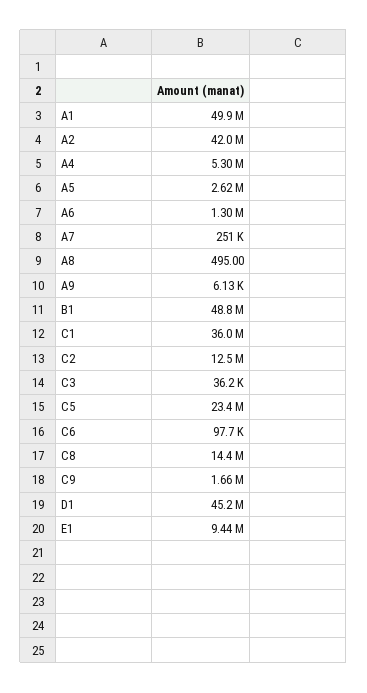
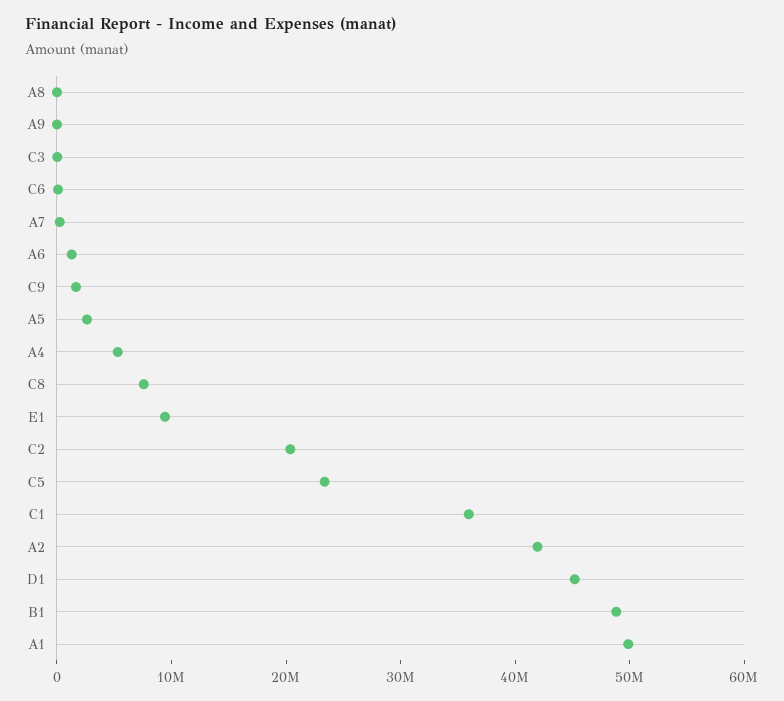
  {
    "A1": 49900000,
    "A2": 42000000,
    "A4": 5300000,
    "A5": 2620000,
    "A6": 1300000,
    "A7": 251000,
    "A8": 495,
    "A9": 6130,
    "B1": 48800000,
    "C1": 36000000,
-   "C2": 12500000,
+   "C2": 20000000,
    "C3": 36200,
    "C5": 23400000,
    "C6": 97700,
-   "C8": 14400000,
+   "C8": 8000000,
    "C9": 1660000,
    "D1": 45200000,
    "E1": 9440000
  }

